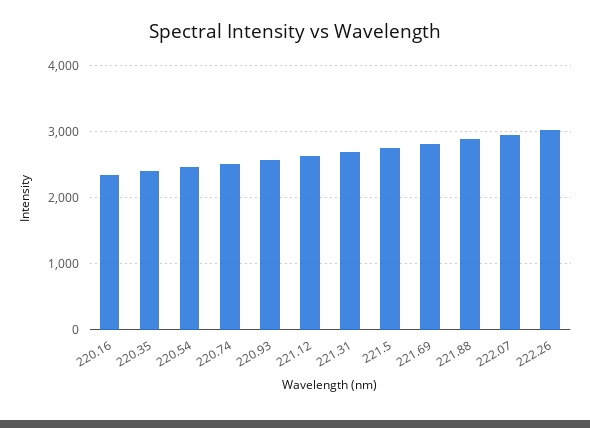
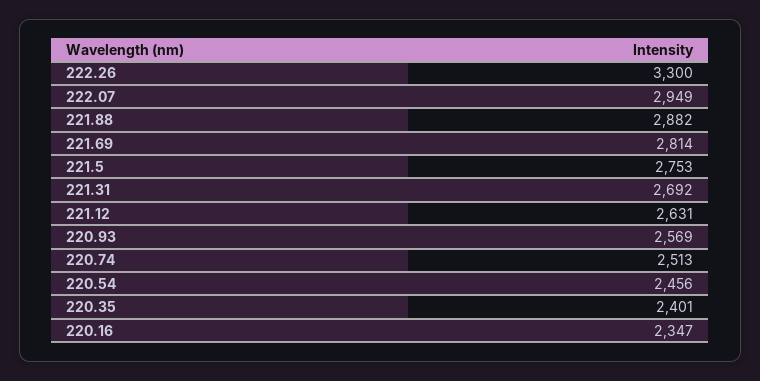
  {
    "220.16": 2347,
    "220.35": 2401,
    "220.54": 2456,
    "220.74": 2513,
    "220.93": 2569,
    "221.12": 2631,
    "221.31": 2692,
    "221.5": 2753,
    "221.69": 2814,
    "221.88": 2882,
    "222.07": 2949,
-   "222.26": 3000
+   "222.26": 3300
  }

